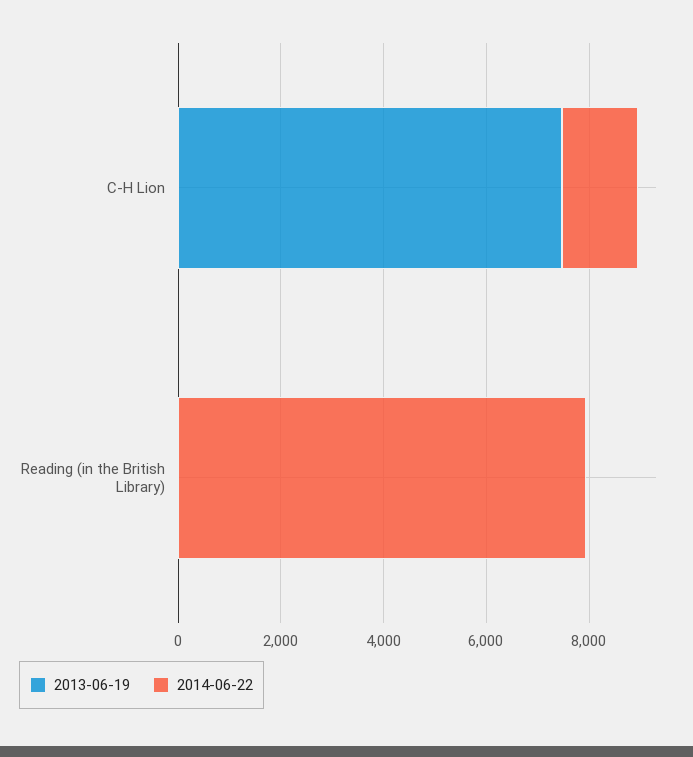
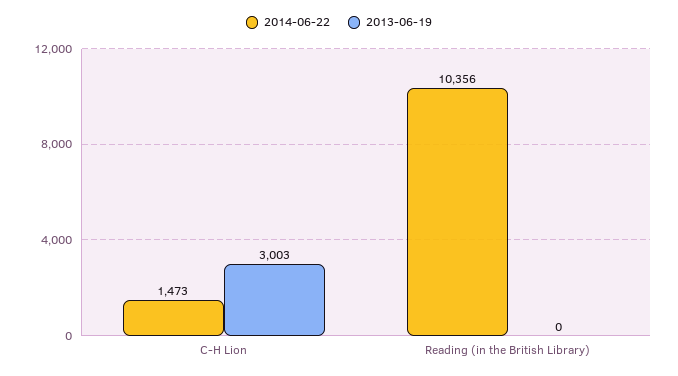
  {
    "2013-06-19": {
-     "C-H Lion": 7500,
+     "C-H Lion": 3003,
      "Reading (in the British Library)": 0
    },
    "2014-06-22": {
      "C-H Lion": 1473,
-     "Reading (in the British Library)": 8000
+     "Reading (in the British Library)": 10356
    }
  }

